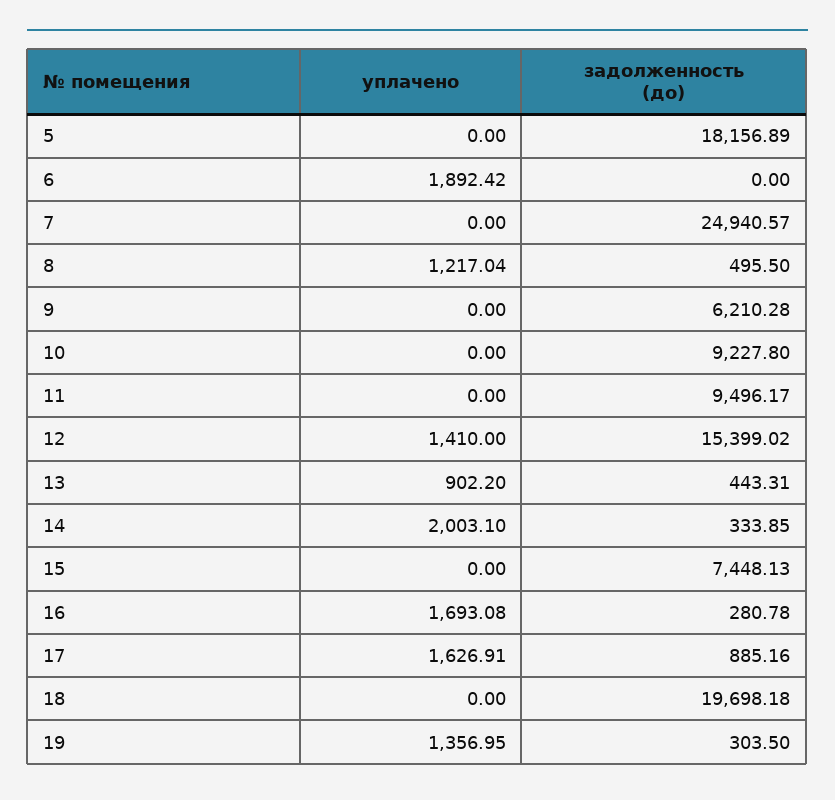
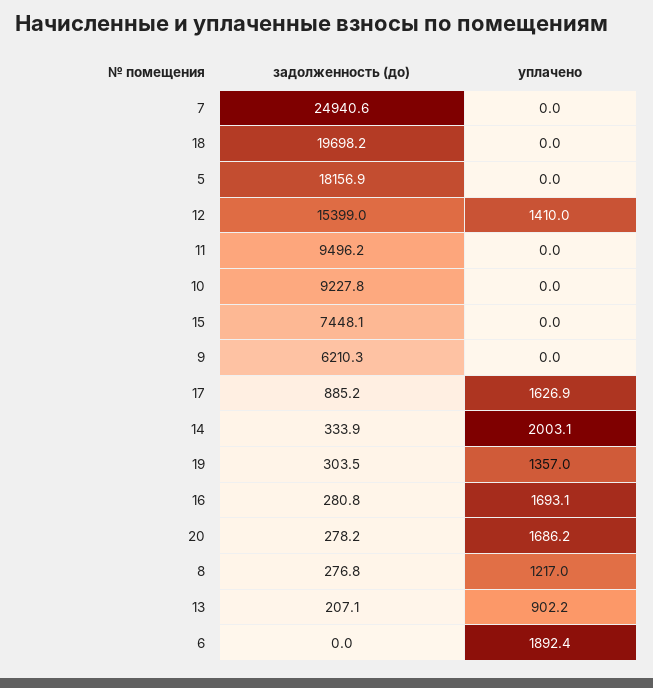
  {
    "уплачено": {
      "5": 0,
      "6": 1892.42,
      "7": 0,
      "8": 1217.04,
      "9": 0,
      "10": 0,
      "11": 0,
      "12": 1410,
      "13": 902.2,
      "14": 2003.1,
      "15": 0,
      "16": 1693.08,
      "17": 1626.91,
      "18": 0,
-     "19": 1356.95
+     "19": 1356.95,
+     "20": 1686.2
    },
    "задолженность (до)": {
      "5": 18156.89,
      "6": 0,
      "7": 24940.57,
-     "8": 495.5,
+     "8": 276.8,
      "9": 6210.28,
      "10": 9227.8,
      "11": 9496.17,
      "12": 15399.02,
-     "13": 443.31,
+     "13": 207.1,
      "14": 333.85,
      "15": 7448.13,
      "16": 280.78,
      "17": 885.16,
      "18": 19698.18,
-     "19": 303.5
+     "19": 303.5,
+     "20": 278.2
    }
  }

